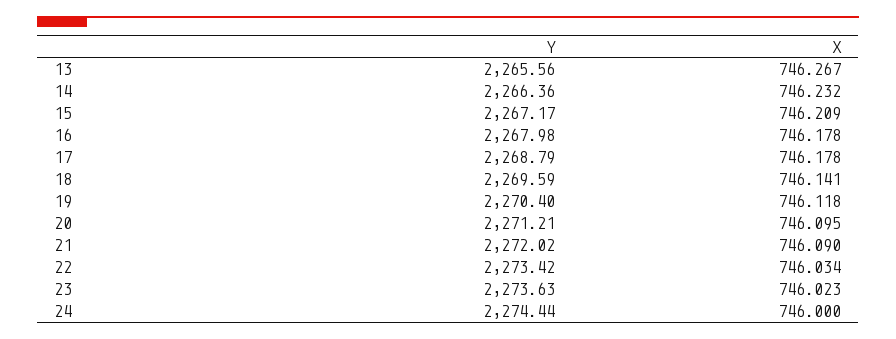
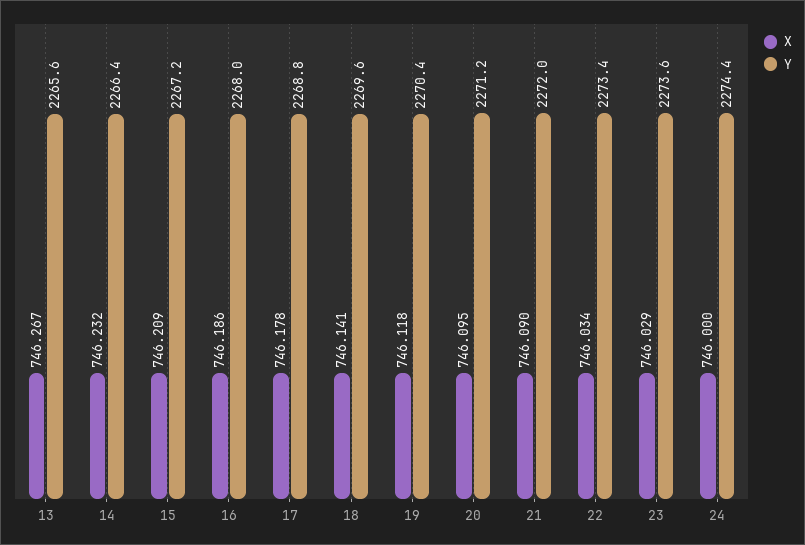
  {
    "Y": {
      "13": 2265.56,
      "14": 2266.36,
      "15": 2267.17,
      "16": 2267.98,
      "17": 2268.79,
      "18": 2269.59,
      "19": 2270.4,
      "20": 2271.21,
      "21": 2272.02,
      "22": 2273.42,
      "23": 2273.63,
      "24": 2274.44
    },
    "X": {
      "13": 746.267,
      "14": 746.232,
      "15": 746.209,
-     "16": 746.178,
+     "16": 746.186,
      "17": 746.178,
      "18": 746.141,
      "19": 746.118,
      "20": 746.095,
      "21": 746.09,
      "22": 746.034,
-     "23": 746.023,
+     "23": 746.029,
      "24": 746
    }
  }

